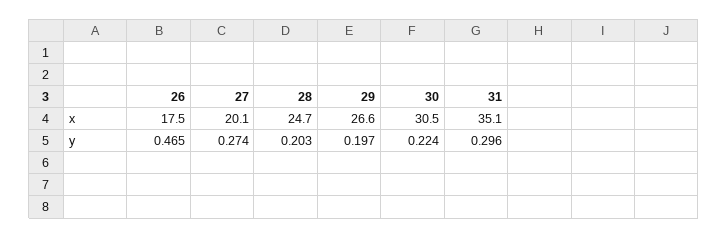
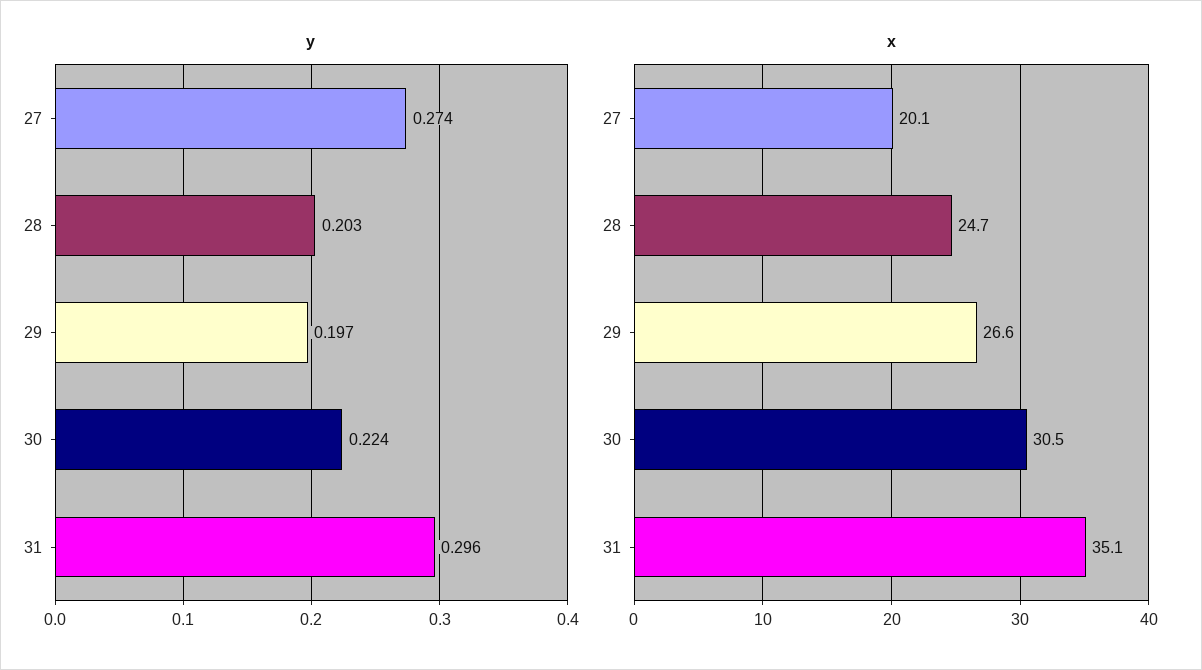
  {
    "x": {
-     "26": 17.5,
      "27": 20.1,
      "28": 24.7,
      "29": 26.6,
      "30": 30.5,
      "31": 35.1
    },
    "y": {
-     "26": 0.465,
      "27": 0.274,
      "28": 0.203,
      "29": 0.197,
      "30": 0.224,
      "31": 0.296
    }
  }

